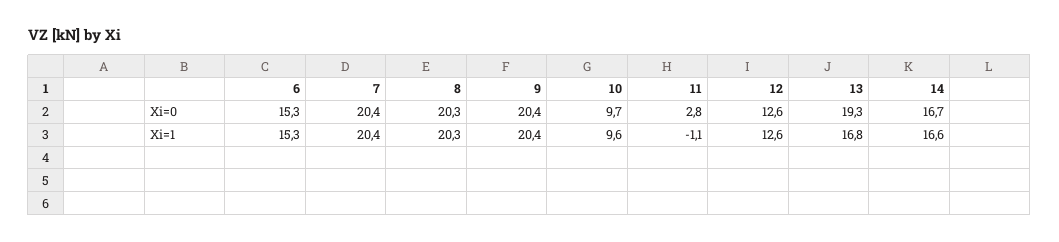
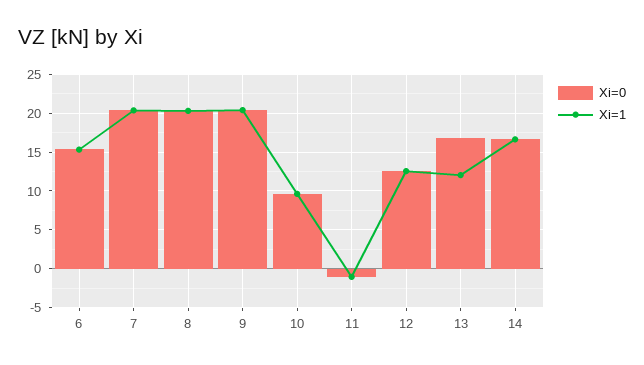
  {
    "Xi=0": {
      "6": 15.3,
      "7": 20.4,
      "8": 20.3,
      "9": 20.4,
      "10": 9.7,
-     "11": 2.8,
+     "11": -1,
      "12": 12.6,
-     "13": 19.3,
+     "13": 17,
      "14": 16.7
    },
    "Xi=1": {
      "6": 15.3,
      "7": 20.4,
      "8": 20.3,
      "9": 20.4,
      "10": 9.6,
      "11": -1.1,
      "12": 12.6,
-     "13": 16.8,
+     "13": 12,
      "14": 16.6
    }
  }

